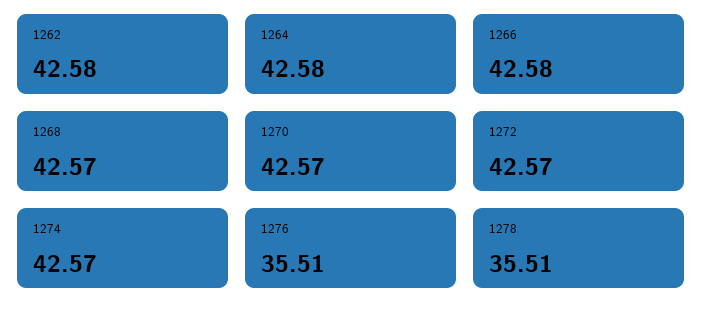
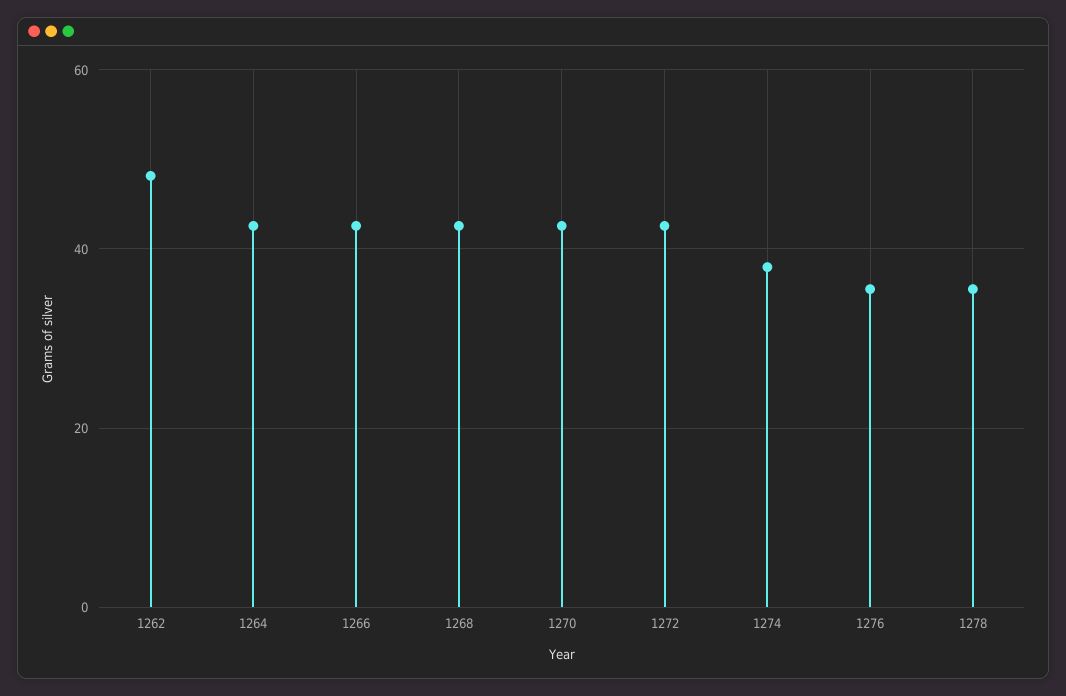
  {
-   "1262": 42.58,
+   "1262": 48,
    "1264": 42.58,
    "1266": 42.58,
    "1268": 42.57,
    "1270": 42.57,
    "1272": 42.57,
-   "1274": 42.57,
+   "1274": 38,
    "1276": 35.51,
    "1278": 35.51
  }

